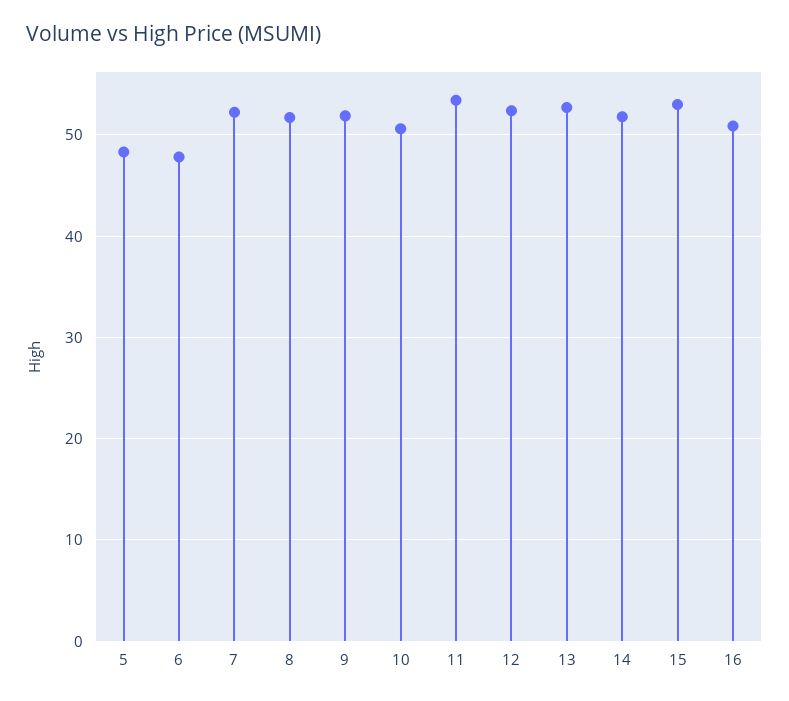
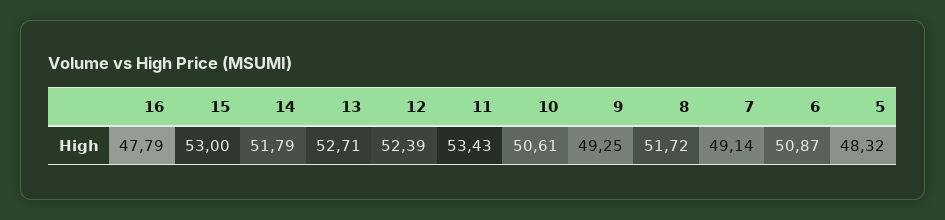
  {
    "5": 48.32,
-   "6": 48,
+   "6": 50.87,
-   "7": 52,
+   "7": 49.14,
    "8": 51.72,
-   "9": 52,
+   "9": 49.25,
    "10": 50.61,
    "11": 53.43,
    "12": 52.39,
    "13": 52.71,
    "14": 51.79,
    "15": 53,
-   "16": 51
+   "16": 47.79
  }

